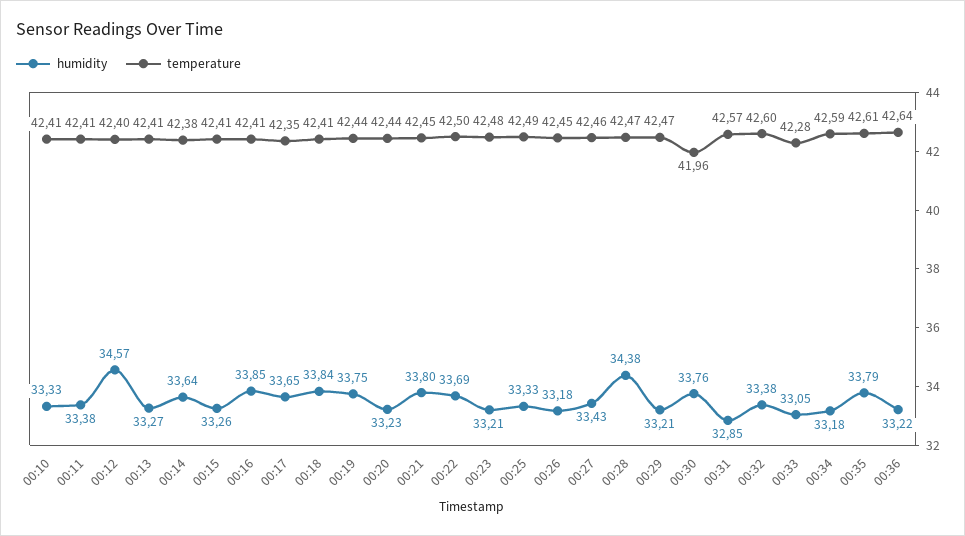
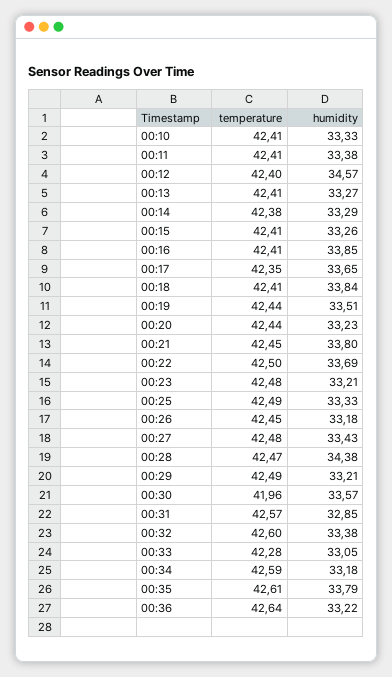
  {
    "humidity": {
      "00:10": 33.33,
      "00:11": 33.38,
      "00:12": 34.57,
      "00:13": 33.27,
-     "00:14": 33.64,
+     "00:14": 33.29,
      "00:15": 33.26,
      "00:16": 33.85,
      "00:17": 33.65,
      "00:18": 33.84,
-     "00:19": 33.75,
+     "00:19": 33.51,
      "00:20": 33.23,
      "00:21": 33.8,
      "00:22": 33.69,
      "00:23": 33.21,
      "00:25": 33.33,
      "00:26": 33.18,
      "00:27": 33.43,
      "00:28": 34.38,
      "00:29": 33.21,
-     "00:30": 33.76,
+     "00:30": 33.57,
      "00:31": 32.85,
      "00:32": 33.38,
      "00:33": 33.05,
      "00:34": 33.18,
      "00:35": 33.79,
      "00:36": 33.22
    },
    "temperature": {
      "00:10": 42.41,
      "00:11": 42.41,
      "00:12": 42.4,
      "00:13": 42.41,
      "00:14": 42.38,
      "00:15": 42.41,
      "00:16": 42.41,
      "00:17": 42.35,
      "00:18": 42.41,
      "00:19": 42.44,
      "00:20": 42.44,
      "00:21": 42.45,
      "00:22": 42.5,
      "00:23": 42.48,
      "00:25": 42.49,
      "00:26": 42.45,
-     "00:27": 42.46,
+     "00:27": 42.48,
      "00:28": 42.47,
-     "00:29": 42.47,
+     "00:29": 42.49,
      "00:30": 41.96,
      "00:31": 42.57,
      "00:32": 42.6,
      "00:33": 42.28,
      "00:34": 42.59,
      "00:35": 42.61,
      "00:36": 42.64
    }
  }

